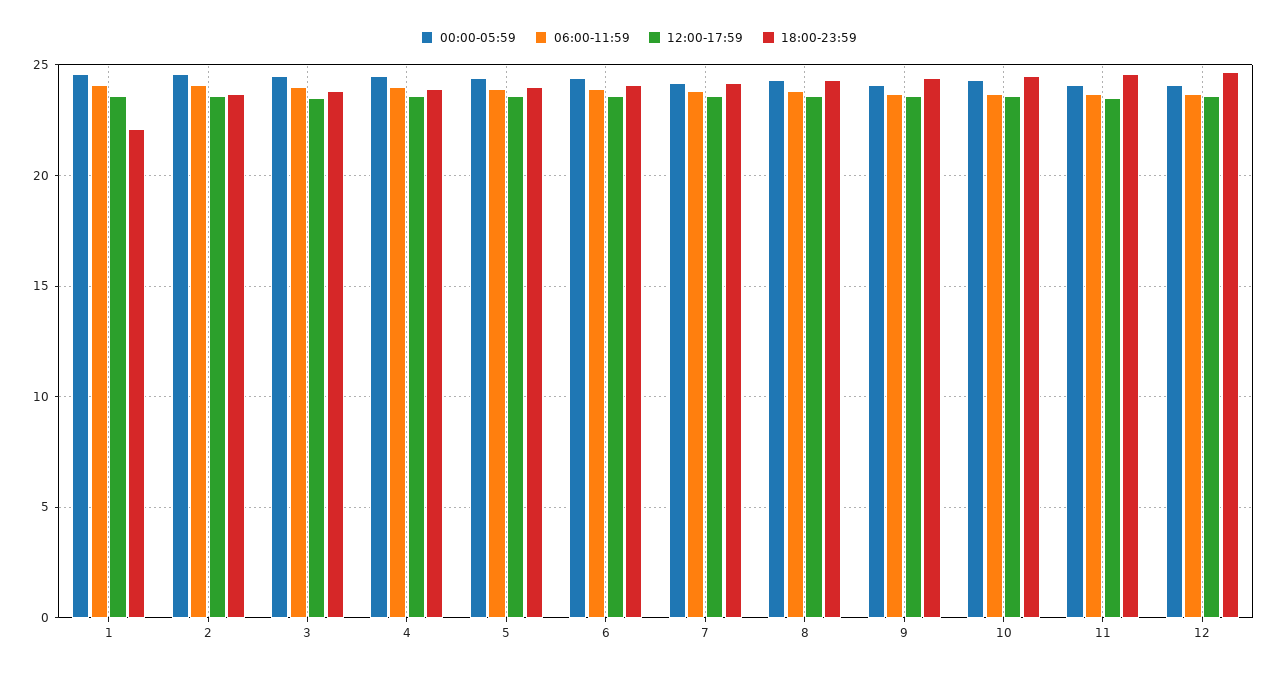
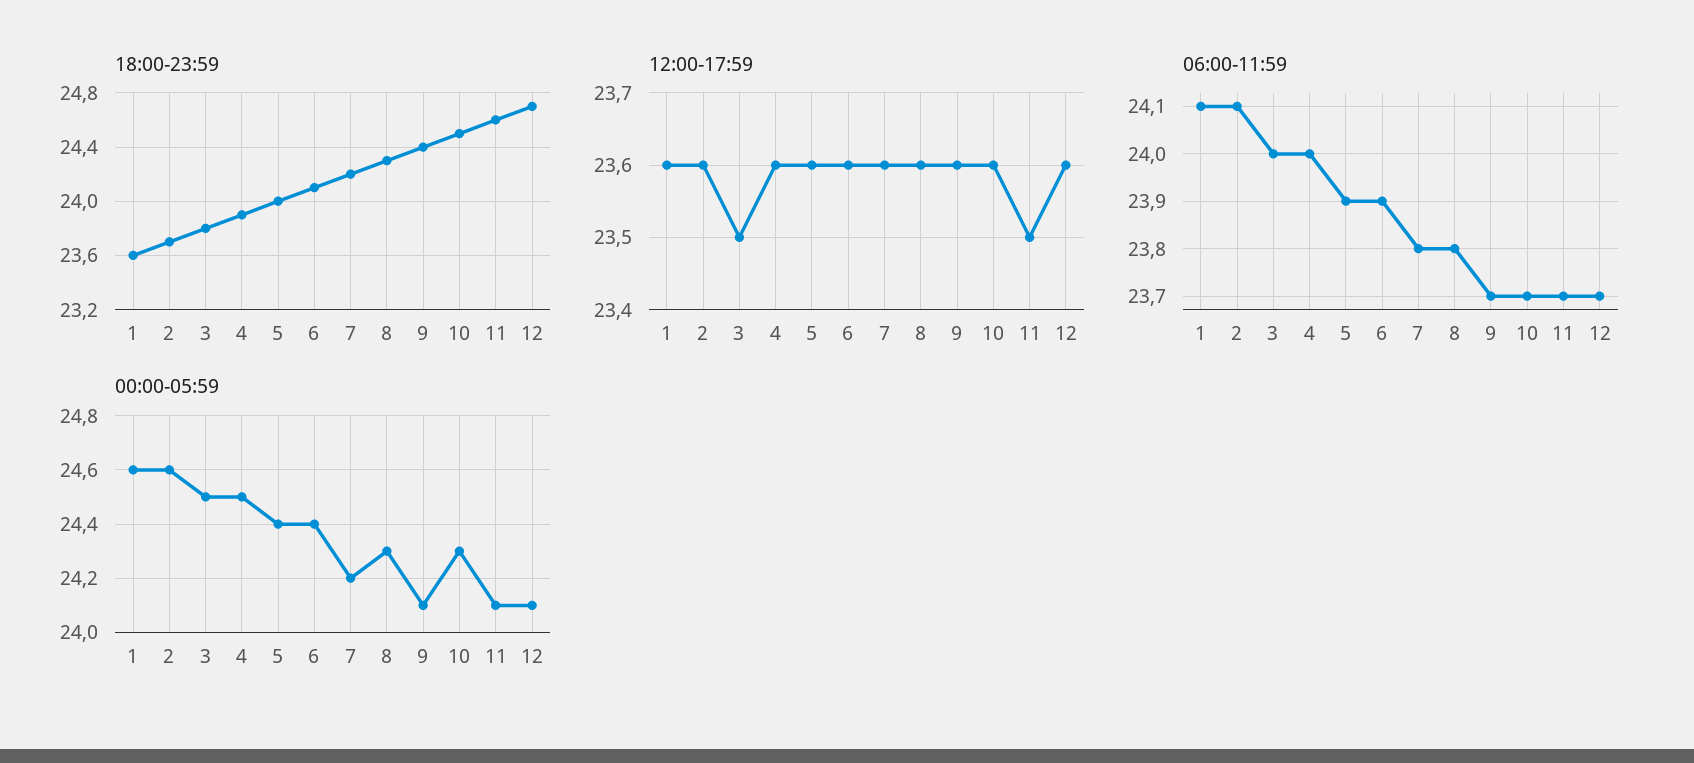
  {
    "00:00-05:59": {
      "1": 24.6,
      "2": 24.6,
      "3": 24.5,
      "4": 24.5,
      "5": 24.4,
      "6": 24.4,
      "7": 24.2,
      "8": 24.3,
      "9": 24.1,
      "10": 24.3,
      "11": 24.1,
      "12": 24.1
    },
    "06:00-11:59": {
      "1": 24.1,
      "2": 24.1,
      "3": 24,
      "4": 24,
      "5": 23.9,
      "6": 23.9,
      "7": 23.8,
      "8": 23.8,
      "9": 23.7,
      "10": 23.7,
      "11": 23.7,
      "12": 23.7
    },
    "12:00-17:59": {
      "1": 23.6,
      "2": 23.6,
      "3": 23.5,
      "4": 23.6,
      "5": 23.6,
      "6": 23.6,
      "7": 23.6,
      "8": 23.6,
      "9": 23.6,
      "10": 23.6,
      "11": 23.5,
      "12": 23.6
    },
    "18:00-23:59": {
-     "1": 22,
+     "1": 23.6,
      "2": 23.7,
      "3": 23.8,
      "4": 23.9,
      "5": 24,
      "6": 24.1,
      "7": 24.2,
      "8": 24.3,
      "9": 24.4,
      "10": 24.5,
      "11": 24.6,
      "12": 24.7
    }
  }

